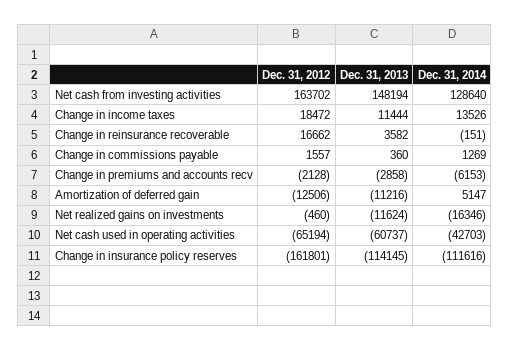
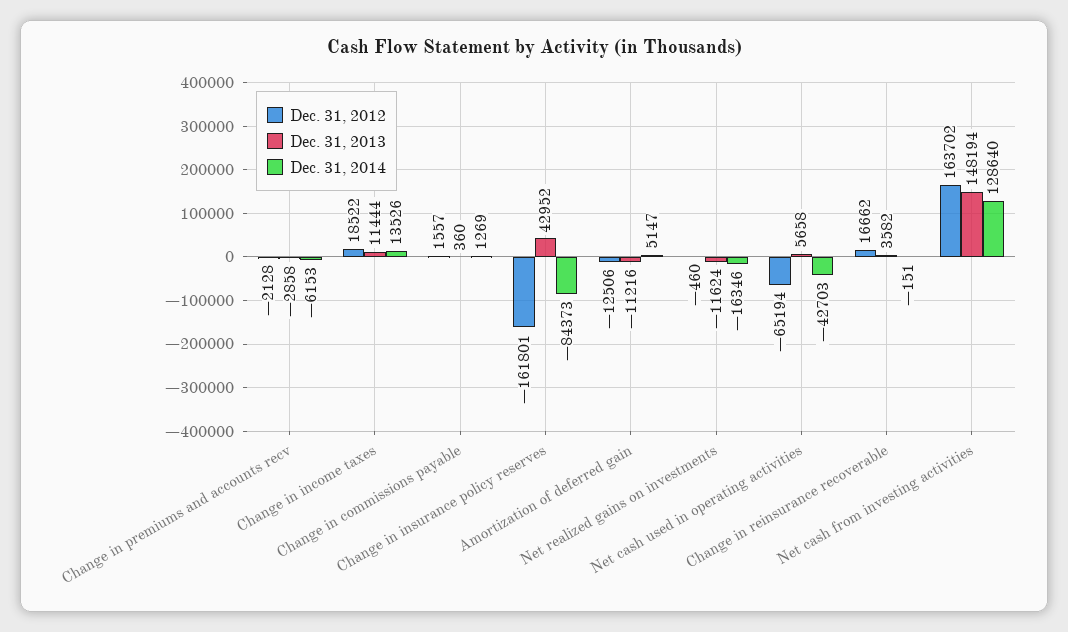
  {
    "Dec. 31, 2012": {
      "Net cash from investing activities": 163702,
-     "Change in income taxes": 18472,
+     "Change in income taxes": 18522,
      "Change in reinsurance recoverable": 16662,
      "Change in commissions payable": 1557,
      "Change in premiums and accounts recv": -2128,
      "Amortization of deferred gain": -12506,
      "Net realized gains on investments": -460,
      "Net cash used in operating activities": -65194,
      "Change in insurance policy reserves": -161801
    },
    "Dec. 31, 2013": {
      "Net cash from investing activities": 148194,
      "Change in income taxes": 11444,
      "Change in reinsurance recoverable": 3582,
      "Change in commissions payable": 360,
      "Change in premiums and accounts recv": -2858,
      "Amortization of deferred gain": -11216,
      "Net realized gains on investments": -11624,
-     "Net cash used in operating activities": -60737,
+     "Net cash used in operating activities": 5658,
-     "Change in insurance policy reserves": -114145
+     "Change in insurance policy reserves": 42952
    },
    "Dec. 31, 2014": {
      "Net cash from investing activities": 128640,
      "Change in income taxes": 13526,
      "Change in reinsurance recoverable": -151,
      "Change in commissions payable": 1269,
      "Change in premiums and accounts recv": -6153,
      "Amortization of deferred gain": 5147,
      "Net realized gains on investments": -16346,
      "Net cash used in operating activities": -42703,
-     "Change in insurance policy reserves": -111616
+     "Change in insurance policy reserves": -84373
    }
  }

